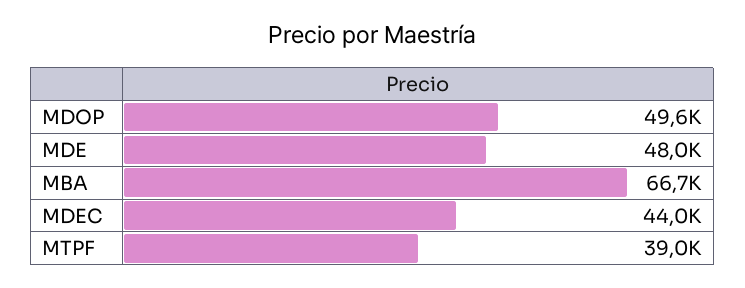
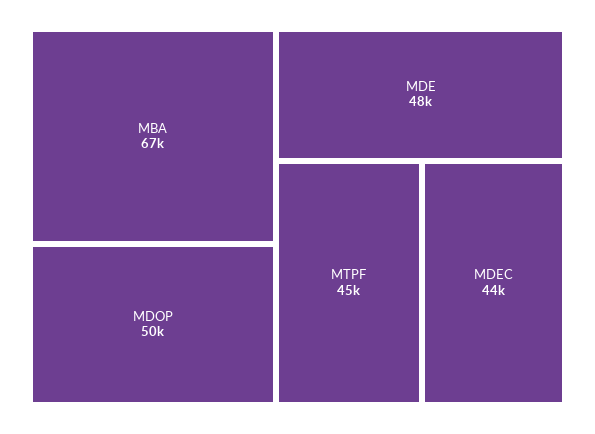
  {
    "MDOP": 49600,
    "MDE": 48000,
    "MBA": 66700,
    "MDEC": 44000,
-   "MTPF": 39000
+   "MTPF": 45000
  }

